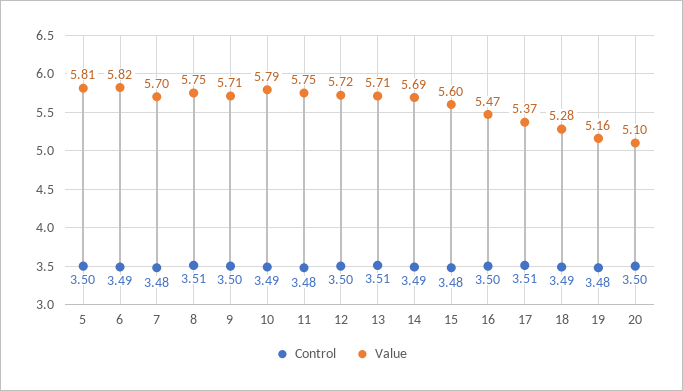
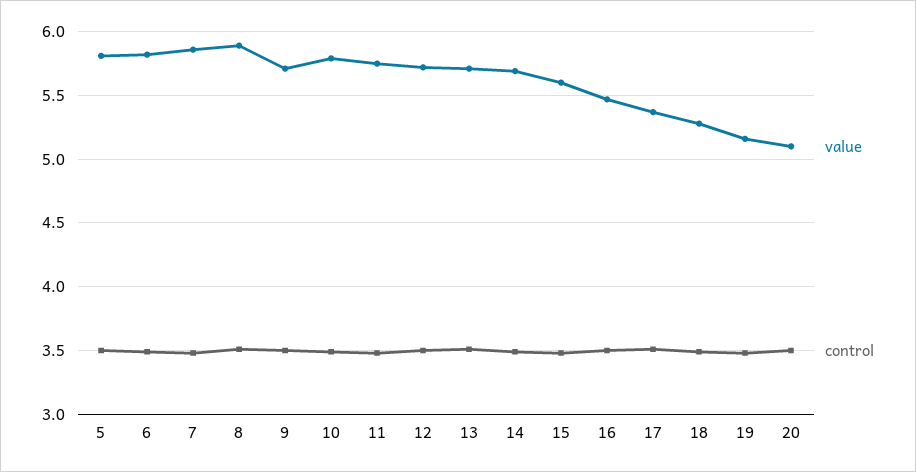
  {
    "Control": {
      "5": 3.5,
      "6": 3.49,
      "7": 3.48,
      "8": 3.51,
      "9": 3.5,
      "10": 3.49,
      "11": 3.48,
      "12": 3.5,
      "13": 3.51,
      "14": 3.49,
      "15": 3.48,
      "16": 3.5,
      "17": 3.51,
      "18": 3.49,
      "19": 3.48,
      "20": 3.5
    },
    "Value": {
      "5": 5.81,
      "6": 5.82,
-     "7": 5.7,
+     "7": 5.85,
-     "8": 5.75,
+     "8": 5.9,
      "9": 5.71,
      "10": 5.79,
      "11": 5.75,
      "12": 5.72,
      "13": 5.71,
      "14": 5.69,
      "15": 5.6,
      "16": 5.47,
      "17": 5.37,
      "18": 5.28,
      "19": 5.16,
      "20": 5.1
    }
  }

